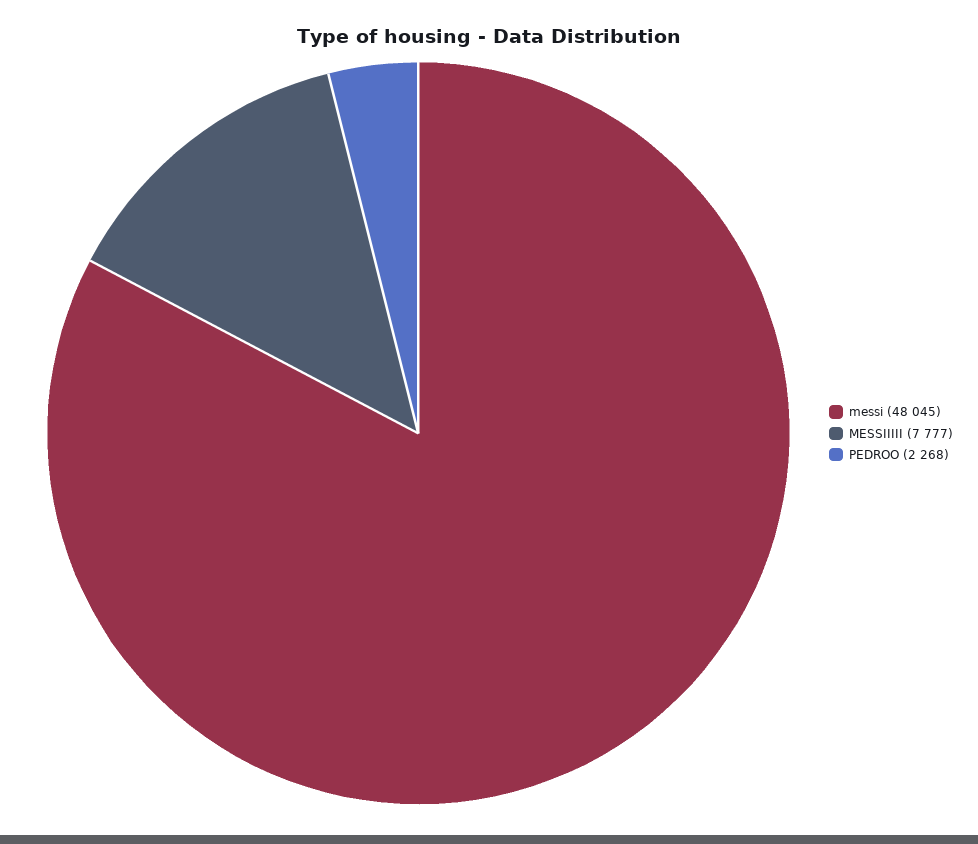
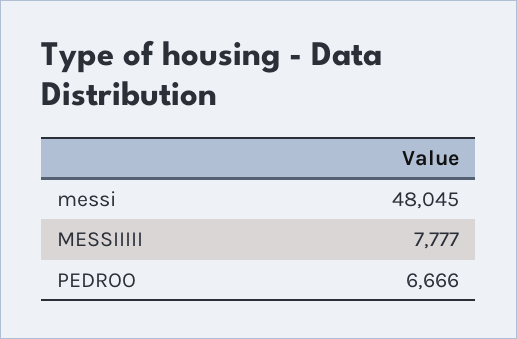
  {
    "messi": 48045,
    "MESSIIIII": 7777,
-   "PEDROO": 2268
+   "PEDROO": 6666
  }

